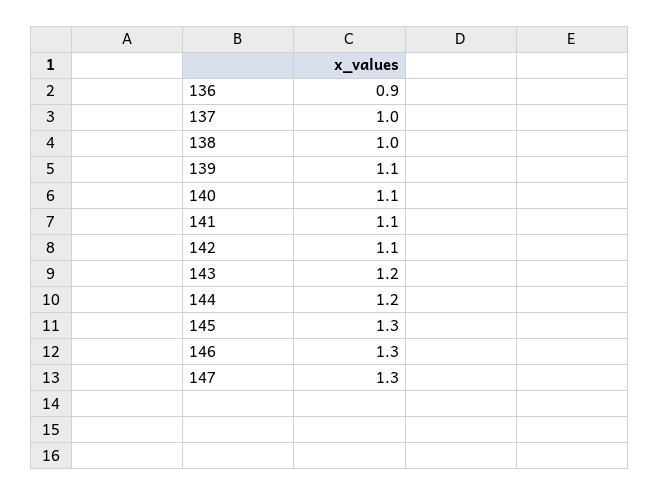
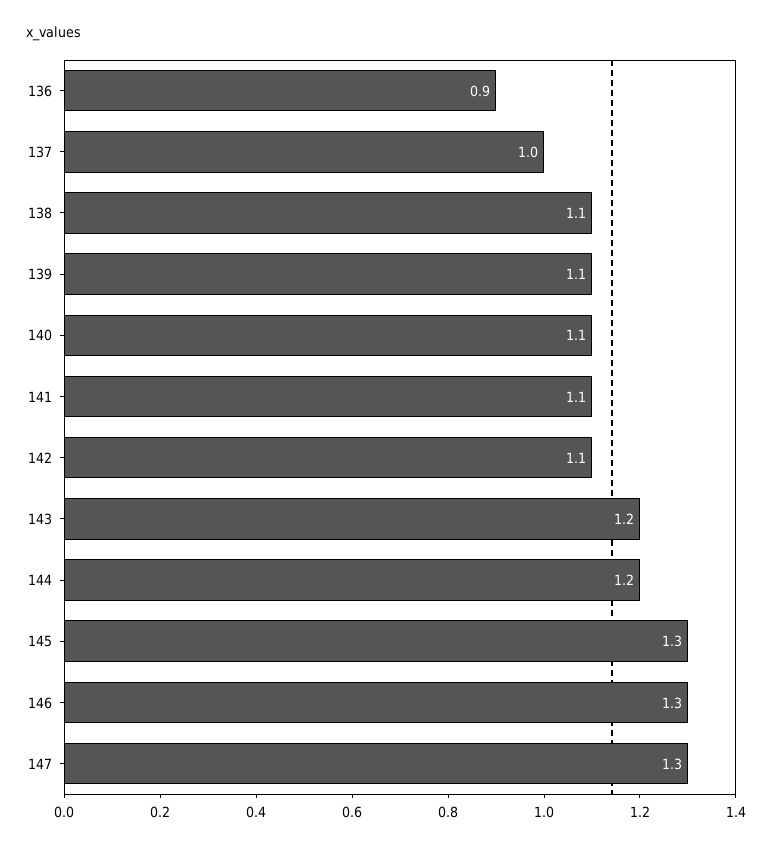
  {
    "136": 0.9,
    "137": 1,
-   "138": 1,
+   "138": 1.1,
    "139": 1.1,
    "140": 1.1,
    "141": 1.1,
    "142": 1.1,
    "143": 1.2,
    "144": 1.2,
    "145": 1.3,
    "146": 1.3,
    "147": 1.3
  }

